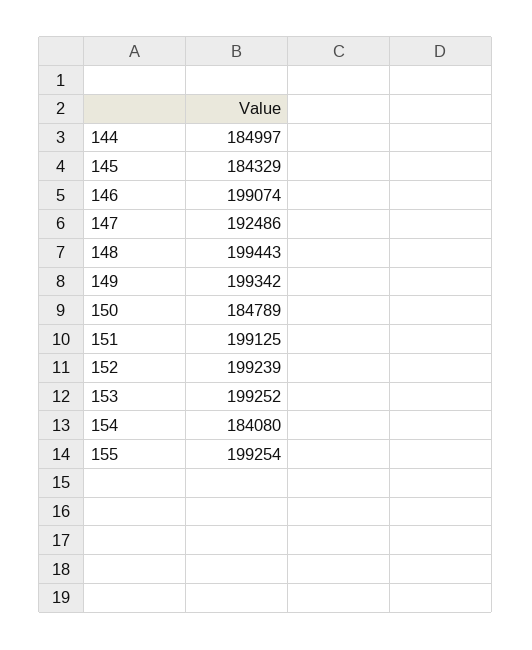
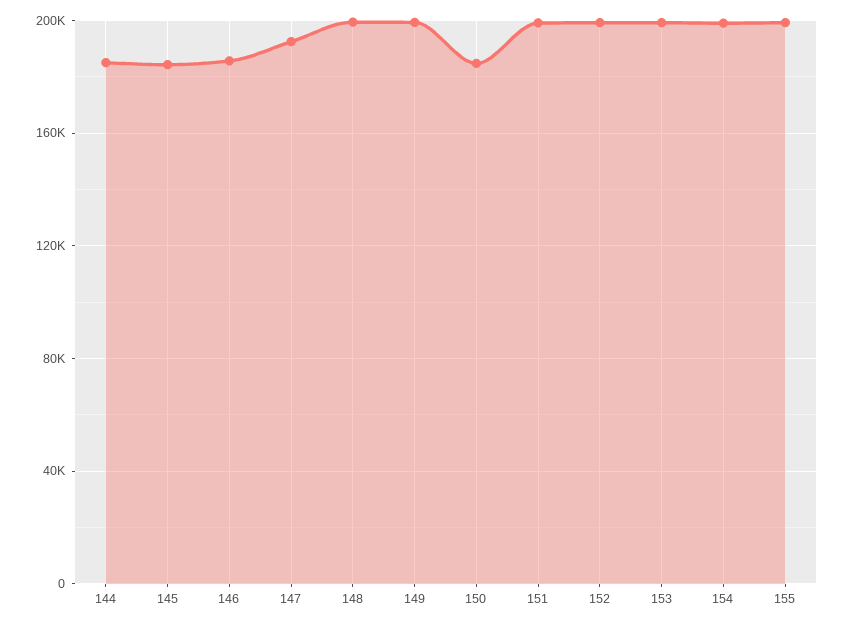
  {
    "144": 184997,
    "145": 184329,
-   "146": 199074,
+   "146": 185000,
    "147": 192486,
    "148": 199443,
    "149": 199342,
    "150": 184789,
    "151": 199125,
    "152": 199239,
    "153": 199252,
-   "154": 184080,
+   "154": 200000,
    "155": 199254
  }

